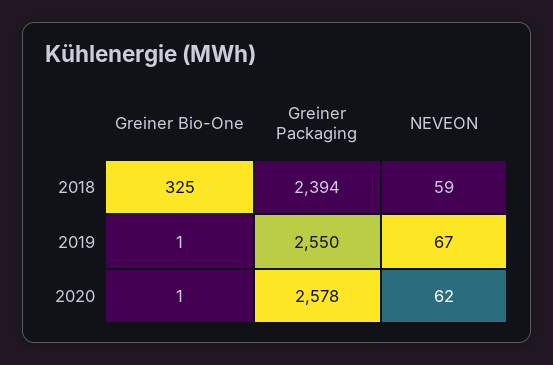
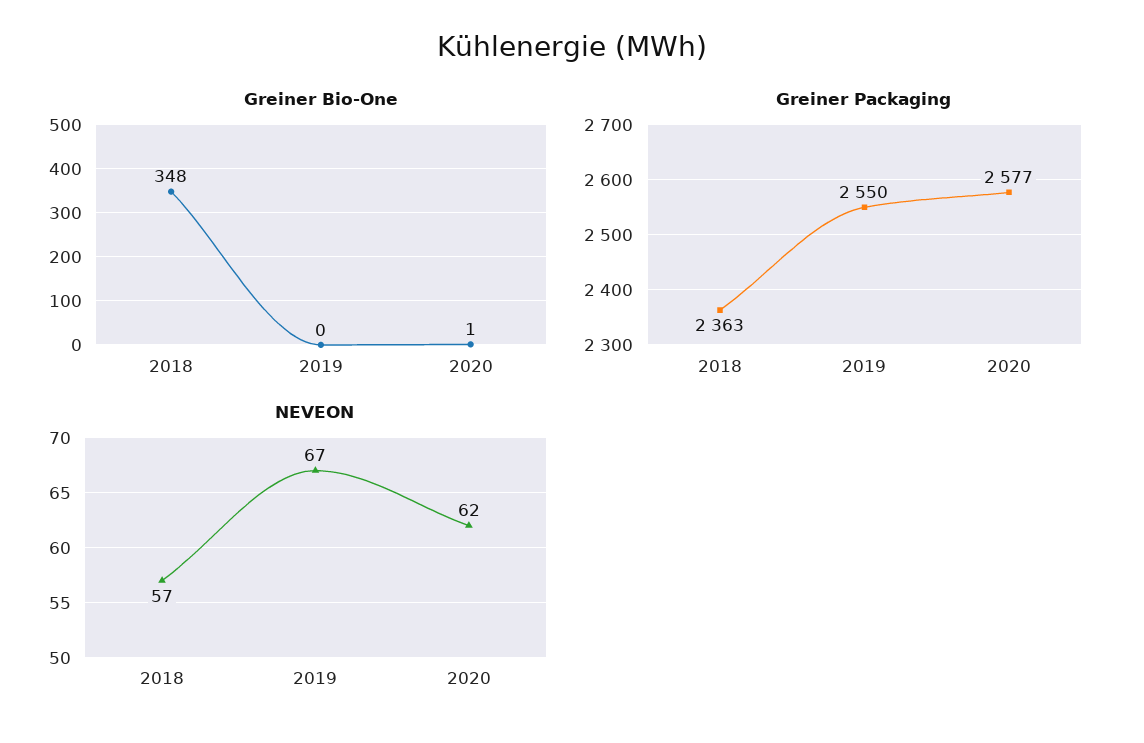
  {
    "Greiner Bio-One": {
-     "2018": 325,
+     "2018": 348,
-     "2019": 1,
+     "2019": 0,
      "2020": 1
    },
    "Greiner Packaging": {
-     "2018": 2394,
+     "2018": 2363,
      "2019": 2550,
-     "2020": 2578
+     "2020": 2577
    },
    "NEVEON": {
-     "2018": 59,
+     "2018": 57,
      "2019": 67,
      "2020": 62
    }
  }

